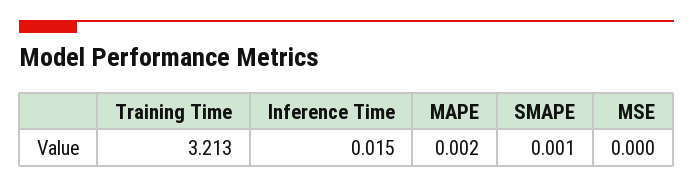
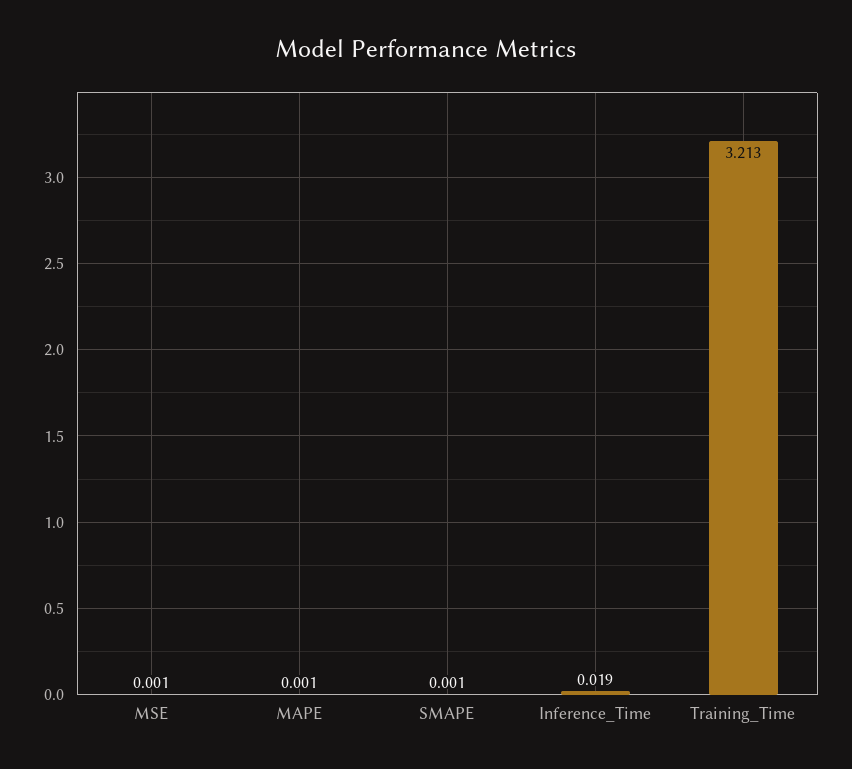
  {
    "Training Time": 3.213,
-   "Inference Time": 0.015,
+   "Inference Time": 0.019,
-   "MAPE": 0.002,
+   "MAPE": 0.001,
    "SMAPE": 0.001,
-   "MSE": 0
+   "MSE": 0.001
  }

